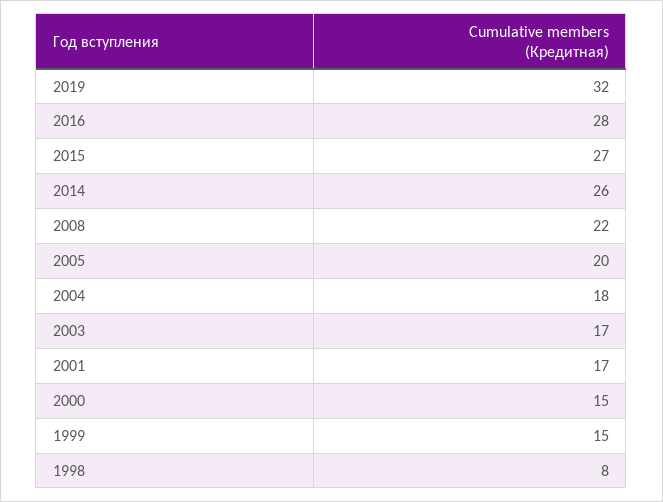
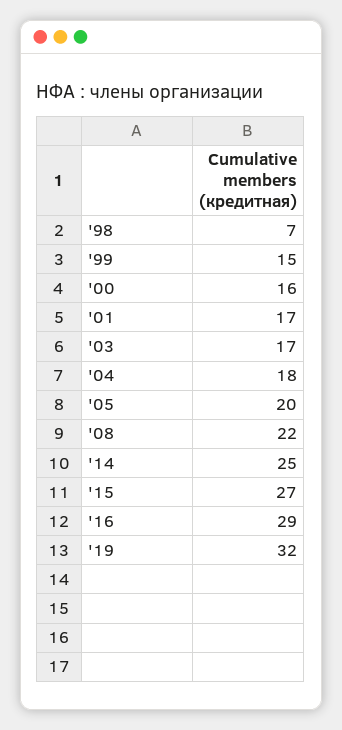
  {
    "2019": 32,
-   "2016": 28,
+   "2016": 29,
    "2015": 27,
-   "2014": 26,
+   "2014": 25,
    "2008": 22,
    "2005": 20,
    "2004": 18,
    "2003": 17,
    "2001": 17,
-   "2000": 15,
+   "2000": 16,
    "1999": 15,
-   "1998": 8
+   "1998": 7
  }

